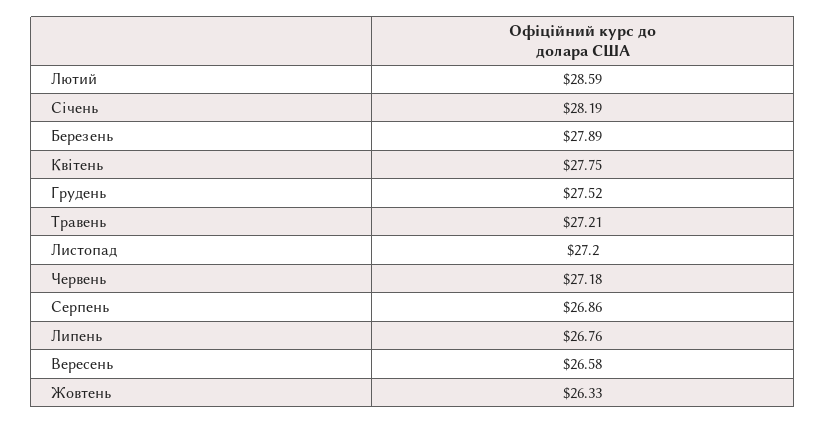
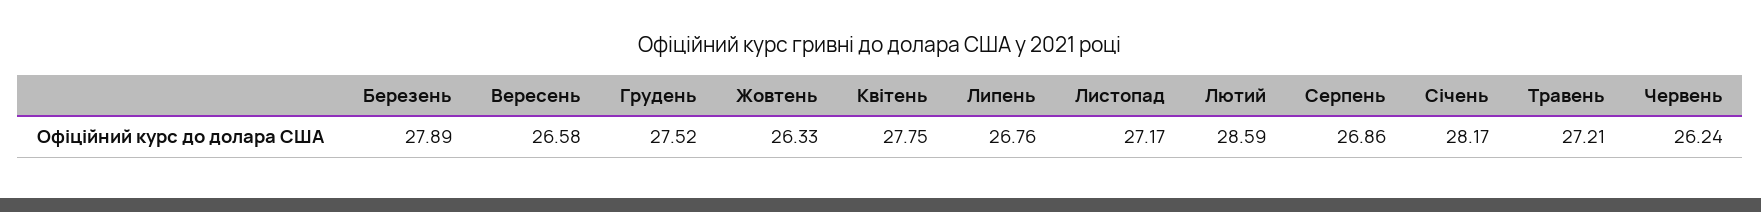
  {
    "Лютий": 28.59,
-   "Січень": 28.19,
+   "Січень": 28.17,
    "Березень": 27.89,
    "Квітень": 27.75,
    "Грудень": 27.52,
    "Травень": 27.21,
-   "Листопад": 27.2,
+   "Листопад": 27.17,
-   "Червень": 27.18,
+   "Червень": 26.24,
    "Серпень": 26.86,
    "Липень": 26.76,
    "Вересень": 26.58,
    "Жовтень": 26.33
  }

